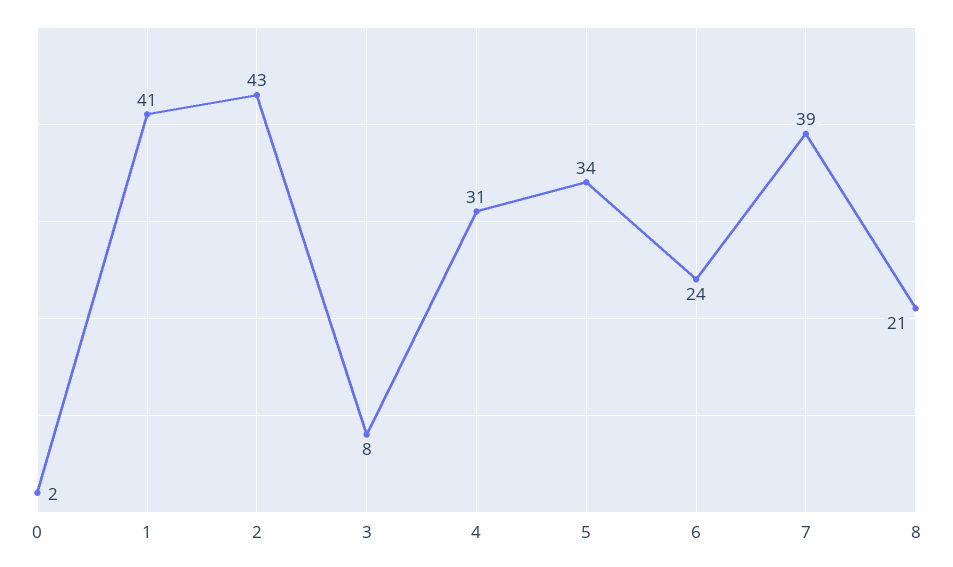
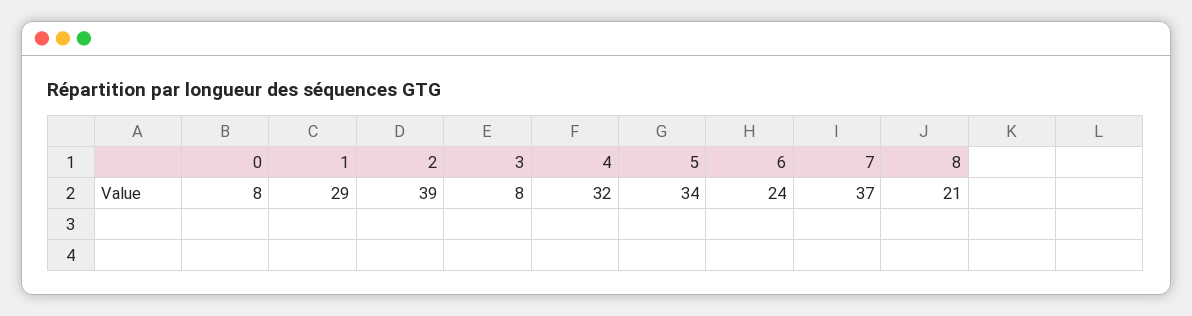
  {
-   "0": 2,
+   "0": 8,
-   "1": 41,
+   "1": 29,
-   "2": 43,
+   "2": 39,
    "3": 8,
-   "4": 31,
+   "4": 32,
    "5": 34,
    "6": 24,
-   "7": 39,
+   "7": 37,
    "8": 21
  }

